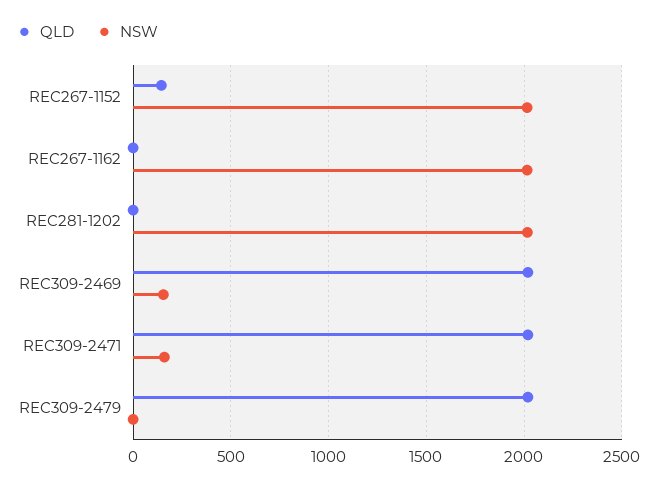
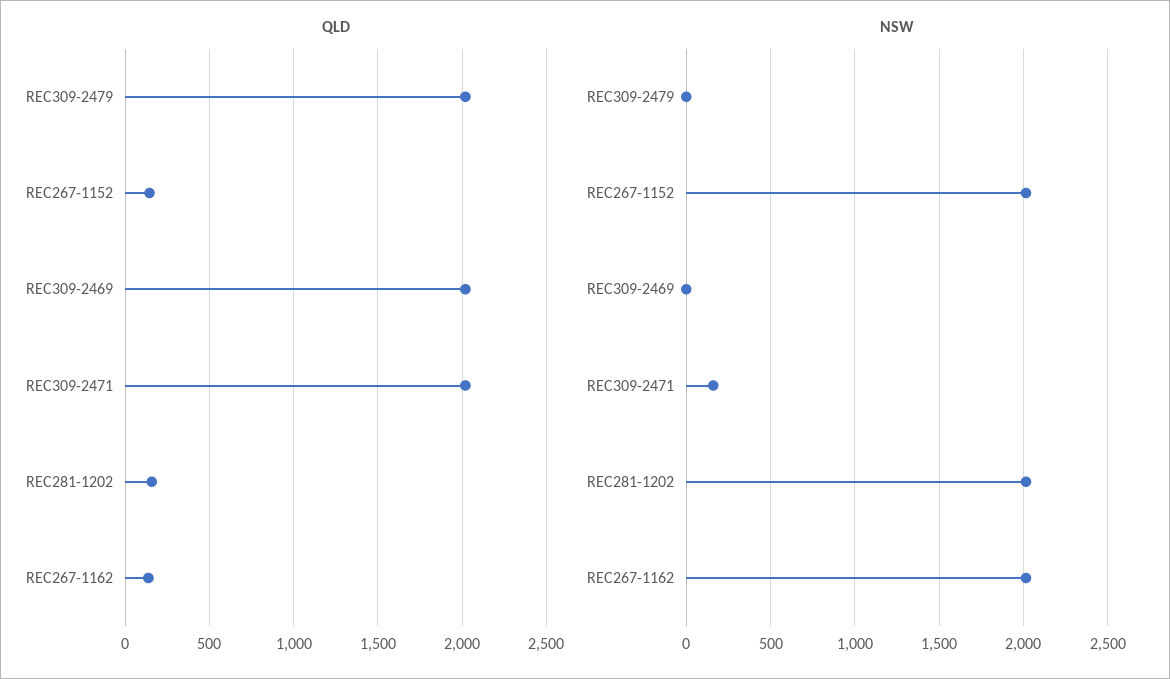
  {
    "QLD": {
      "REC267-1152": 150,
-     "REC267-1162": 0,
+     "REC267-1162": 150,
-     "REC281-1202": 0,
+     "REC281-1202": 150,
      "REC309-2469": 2000,
      "REC309-2471": 2000,
      "REC309-2479": 2000
    },
    "NSW": {
      "REC267-1152": 2000,
      "REC267-1162": 2000,
      "REC281-1202": 2000,
-     "REC309-2469": 150,
+     "REC309-2469": 0,
      "REC309-2471": 150,
      "REC309-2479": 0
    }
  }

